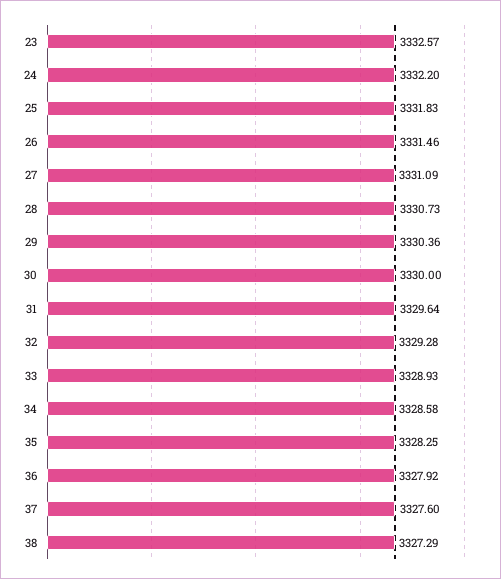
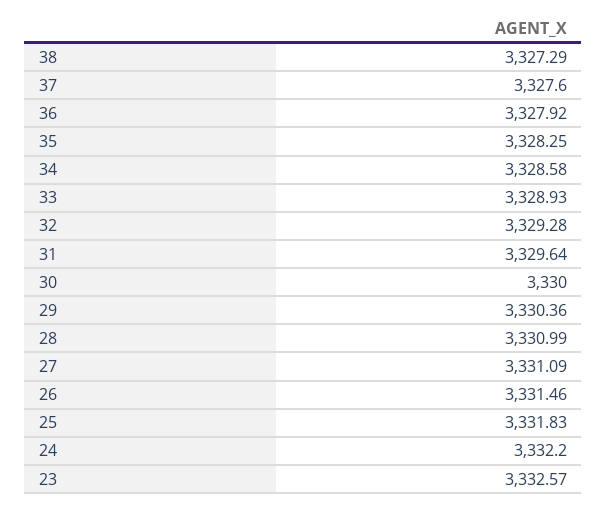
  {
    "23": 3332.57,
    "24": 3332.2,
    "25": 3331.83,
    "26": 3331.46,
    "27": 3331.09,
-   "28": 3330.73,
+   "28": 3330.99,
    "29": 3330.36,
    "30": 3330,
    "31": 3329.64,
    "32": 3329.28,
    "33": 3328.93,
    "34": 3328.58,
    "35": 3328.25,
    "36": 3327.92,
    "37": 3327.6,
    "38": 3327.29
  }

